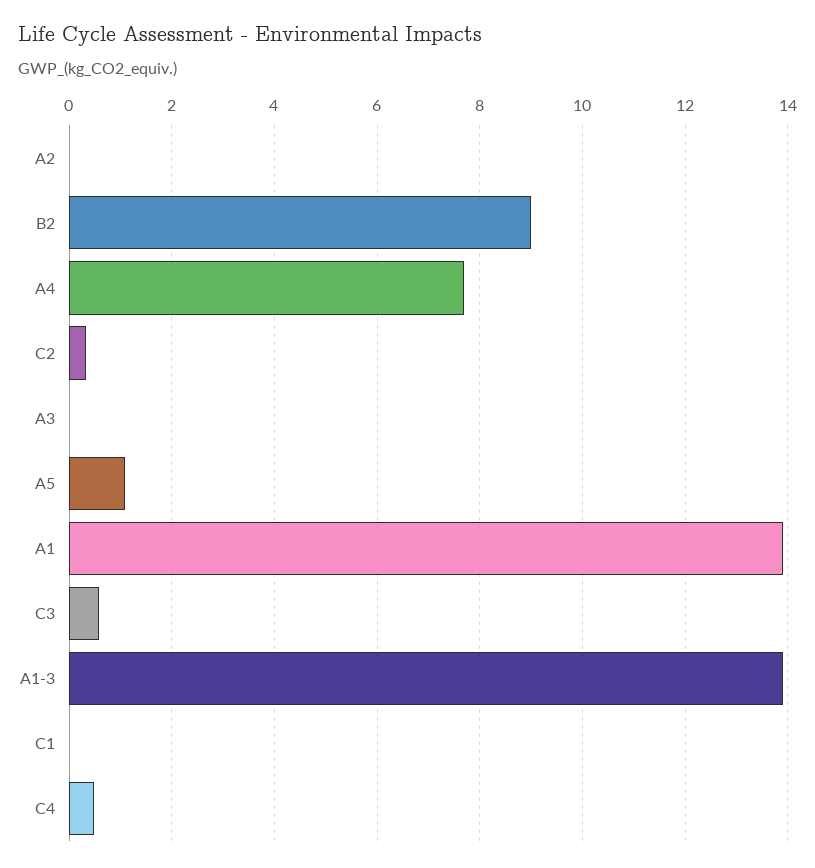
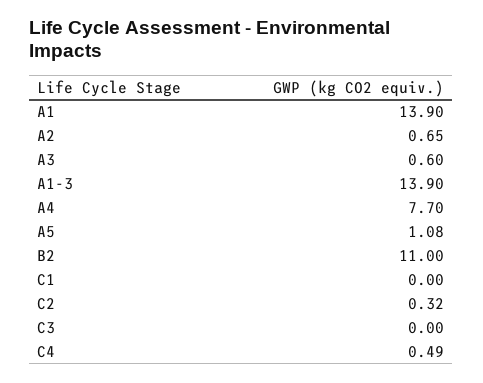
  {
-   "A2": 0,
+   "A2": 0.65,
-   "B2": 9,
+   "B2": 11,
    "A4": 7.7,
    "C2": 0.32,
-   "A3": 0,
+   "A3": 0.6,
    "A5": 1.08,
    "A1": 13.9,
-   "C3": 0.6,
+   "C3": 0,
    "A1-3": 13.9,
    "C1": 0,
    "C4": 0.49
  }

